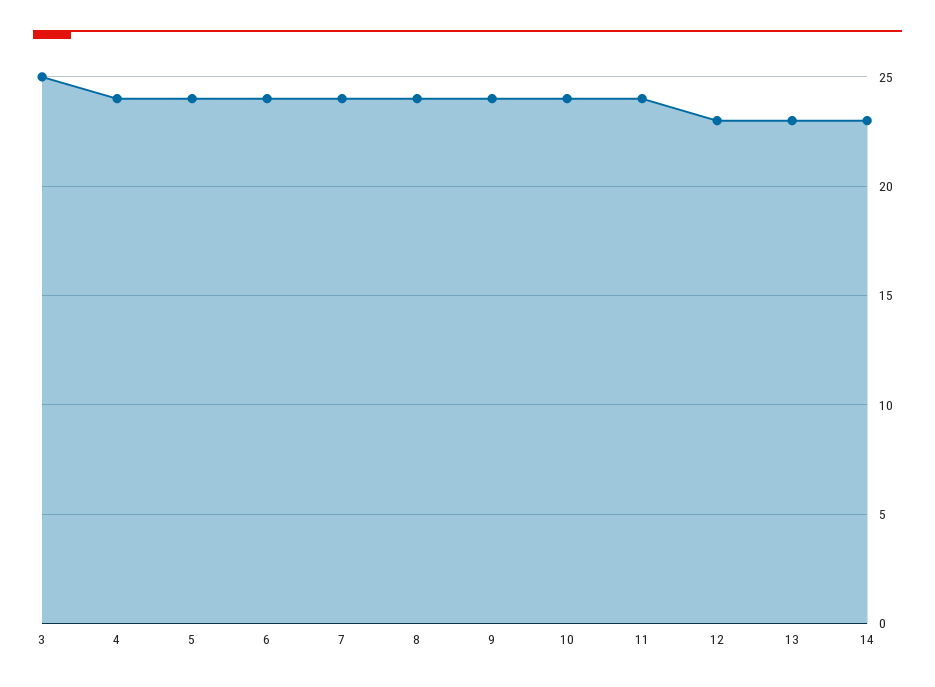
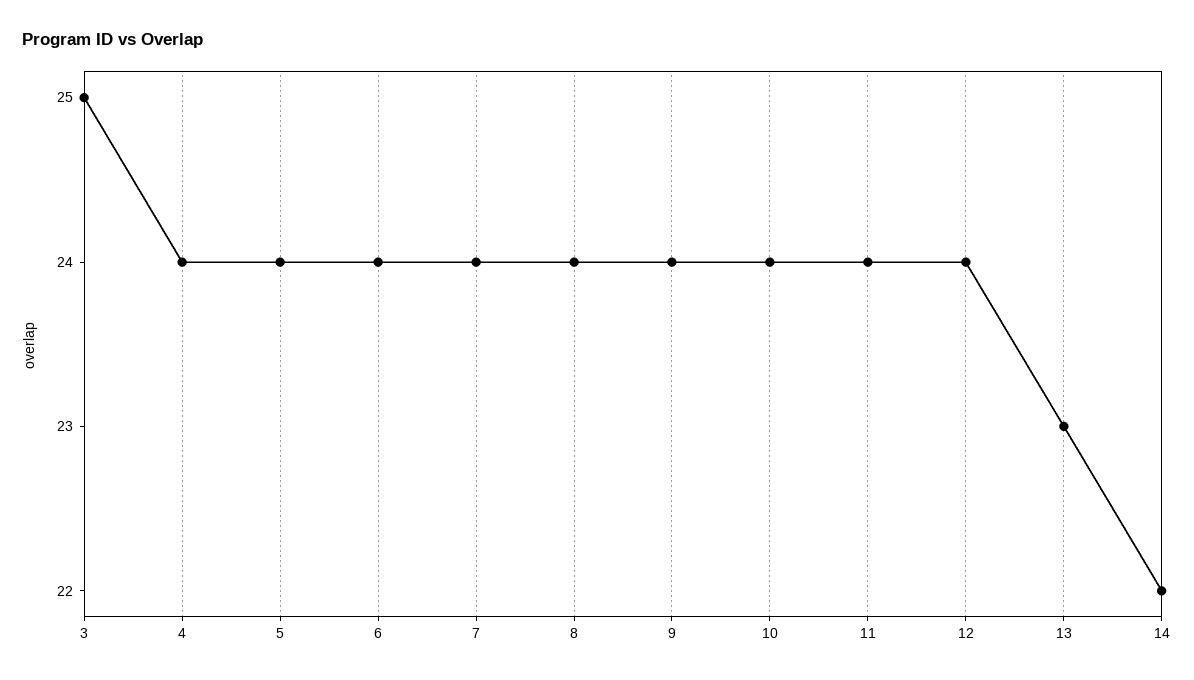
  {
    "3": 25,
    "4": 24,
    "5": 24,
    "6": 24,
    "7": 24,
    "8": 24,
    "9": 24,
    "10": 24,
    "11": 24,
-   "12": 23,
+   "12": 24,
    "13": 23,
-   "14": 23
+   "14": 22
  }

